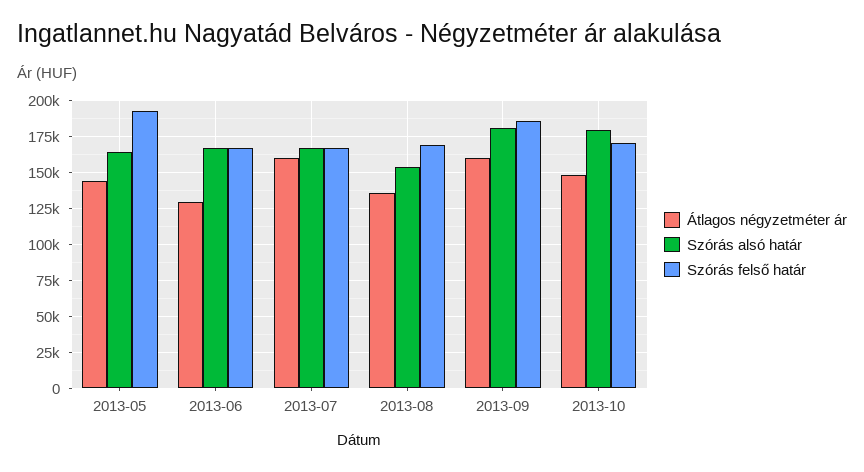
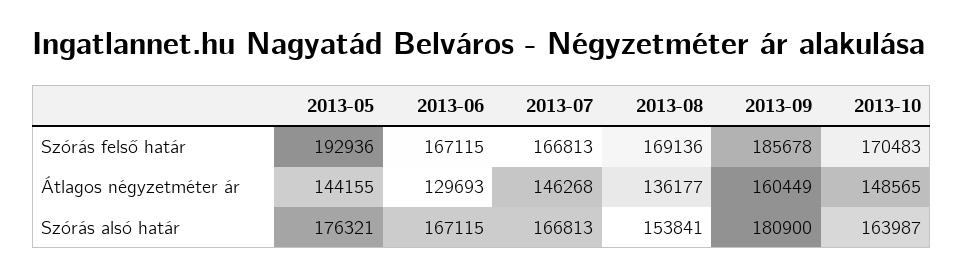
  {
    "Átlagos négyzetméter ár": {
      "2013-05": 144155,
      "2013-06": 129693,
-     "2013-07": 160000,
+     "2013-07": 146268,
      "2013-08": 136177,
      "2013-09": 160449,
      "2013-10": 148565
    },
    "Szórás alsó határ": {
-     "2013-05": 165000,
+     "2013-05": 176321,
      "2013-06": 167115,
      "2013-07": 166813,
      "2013-08": 153841,
      "2013-09": 180900,
-     "2013-10": 180000
+     "2013-10": 163987
    },
    "Szórás felső határ": {
      "2013-05": 192936,
      "2013-06": 167115,
      "2013-07": 166813,
      "2013-08": 169136,
      "2013-09": 185678,
      "2013-10": 170483
    }
  }

